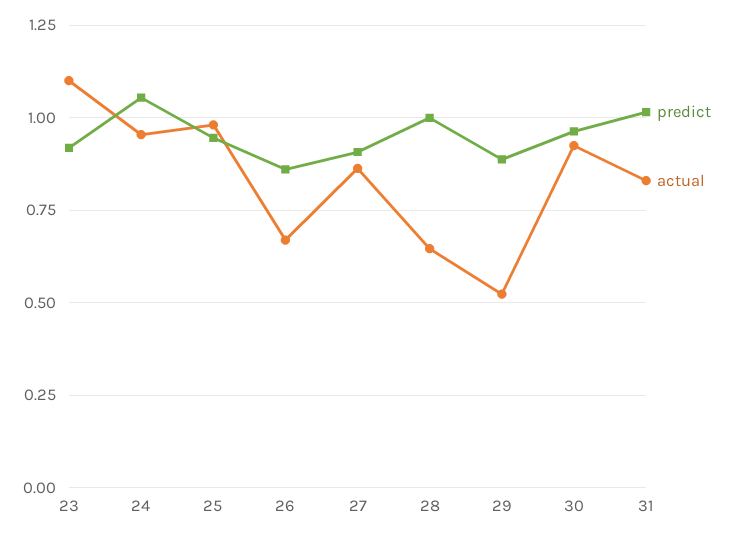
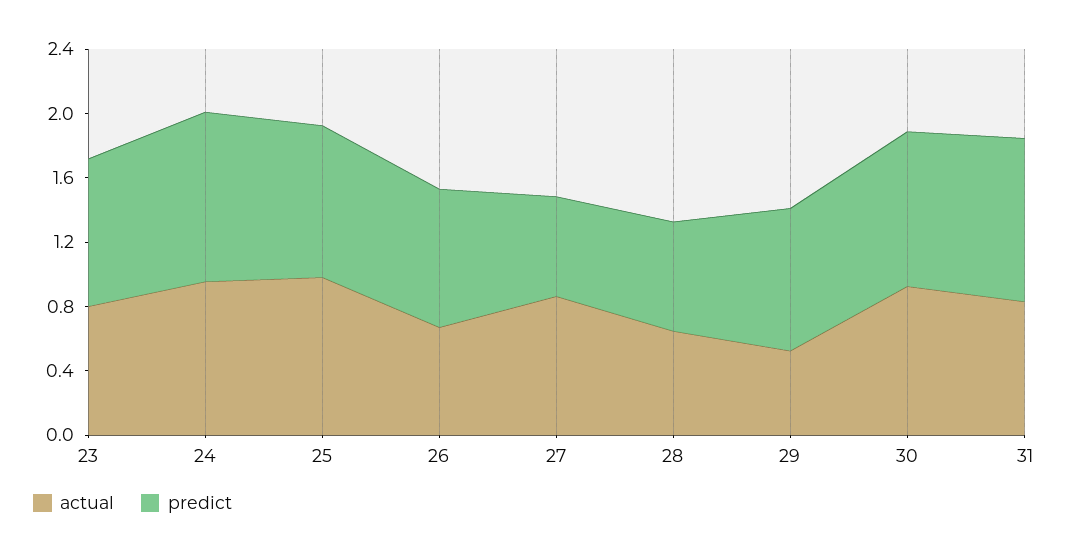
  {
    "predict": {
      "23": 0.925,
      "24": 1.05,
      "25": 0.95,
      "26": 0.85,
-     "27": 0.9,
+     "27": 0.6,
-     "28": 1,
+     "28": 0.7,
      "29": 0.875,
      "30": 0.975,
      "31": 1.025
    },
    "actual": {
-     "23": 1.1,
+     "23": 0.8,
      "24": 0.95,
      "25": 0.975,
      "26": 0.675,
      "27": 0.875,
      "28": 0.65,
      "29": 0.525,
      "30": 0.925,
      "31": 0.825
    }
  }

